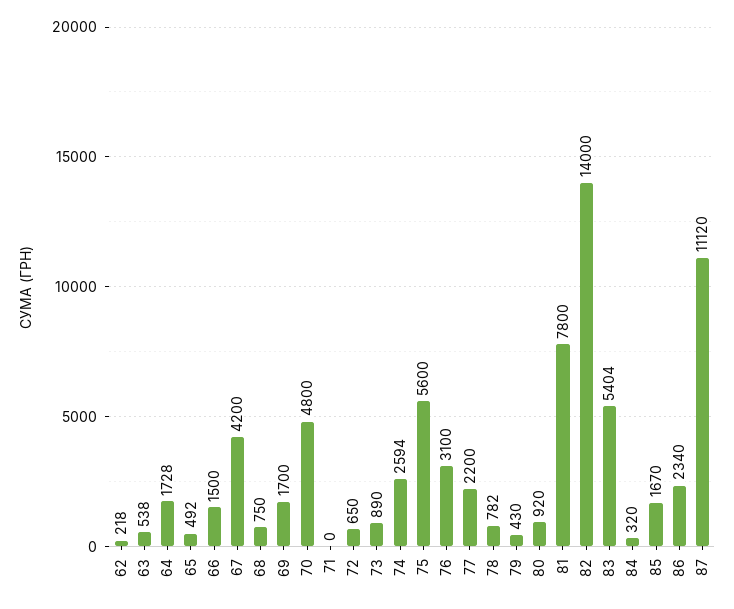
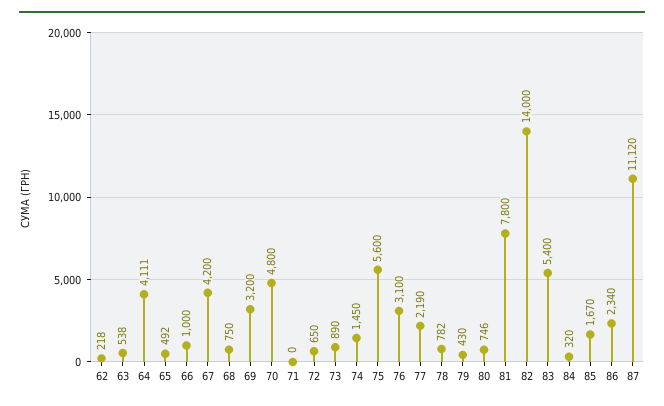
  {
    "62": 218,
    "63": 538,
-   "64": 1728,
+   "64": 4111,
    "65": 492,
-   "66": 1500,
+   "66": 1000,
    "67": 4200,
    "68": 750,
-   "69": 1700,
+   "69": 3200,
    "70": 4800,
    "71": 0,
    "72": 650,
    "73": 890,
-   "74": 2594,
+   "74": 1450,
    "75": 5600,
    "76": 3100,
-   "77": 2200,
+   "77": 2190,
    "78": 782,
    "79": 430,
-   "80": 920,
+   "80": 746,
    "81": 7800,
    "82": 14000,
-   "83": 5404,
+   "83": 5400,
    "84": 320,
    "85": 1670,
    "86": 2340,
    "87": 11120
  }

